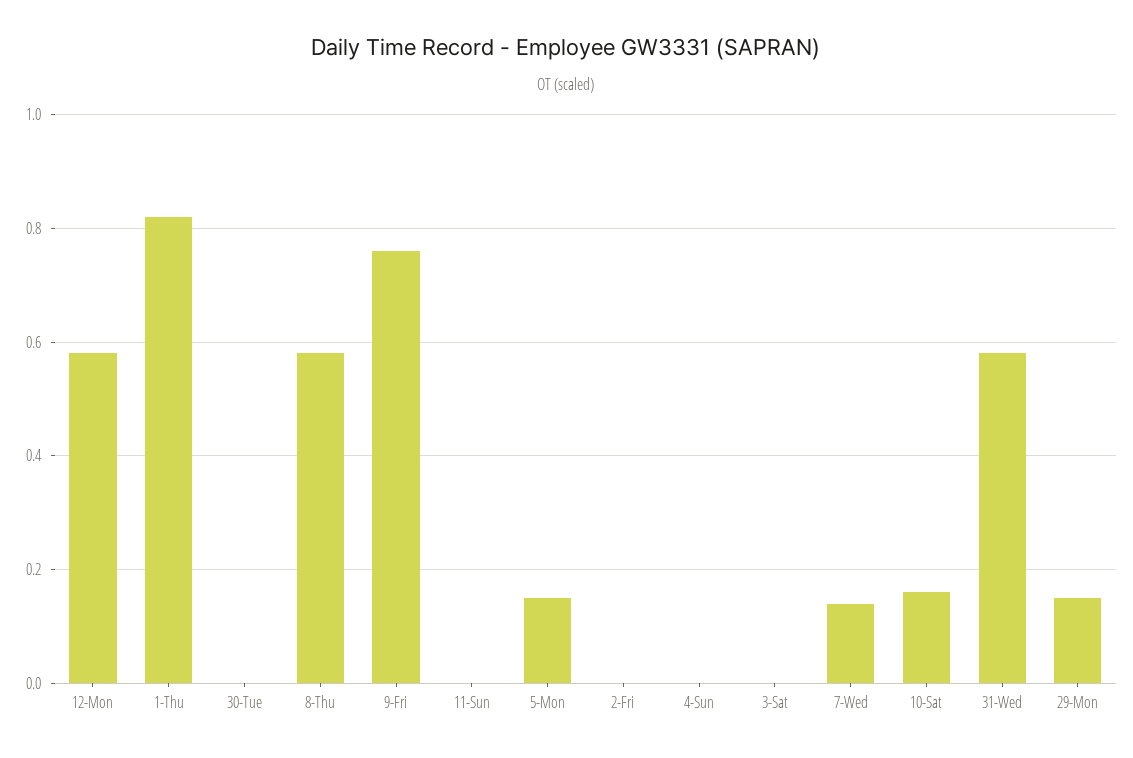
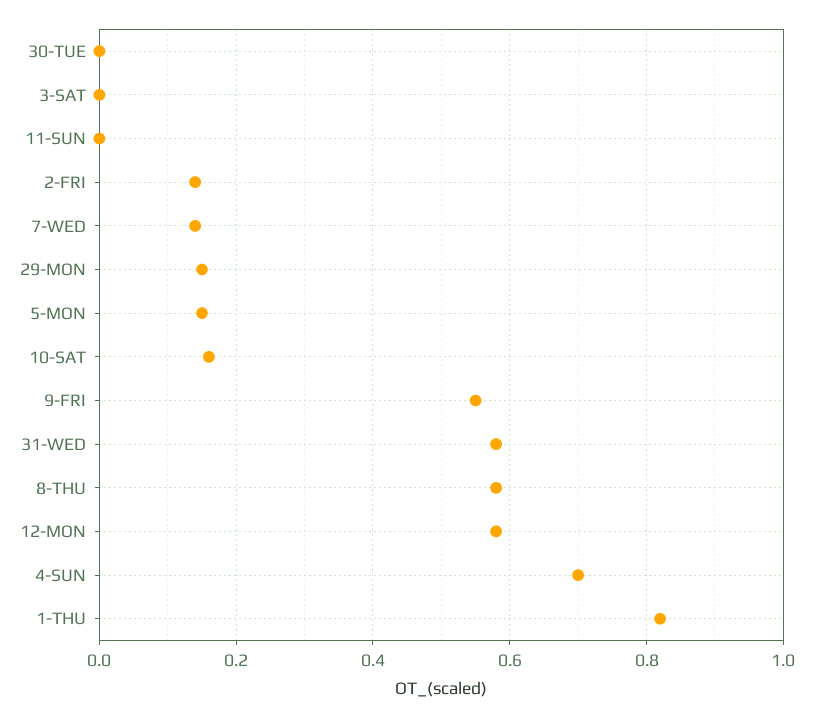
  {
    "12-Mon": 0.6,
    "1-Thu": 0.8,
    "30-Tue": 0,
    "8-Thu": 0.6,
-   "9-Fri": 0.75,
+   "9-Fri": 0.55,
    "11-Sun": 0,
    "5-Mon": 0.15,
-   "2-Fri": 0,
+   "2-Fri": 0.15,
-   "4-Sun": 0,
+   "4-Sun": 0.7,
    "3-Sat": 0,
    "7-Wed": 0.15,
    "10-Sat": 0.15,
    "31-Wed": 0.6,
    "29-Mon": 0.15
  }

